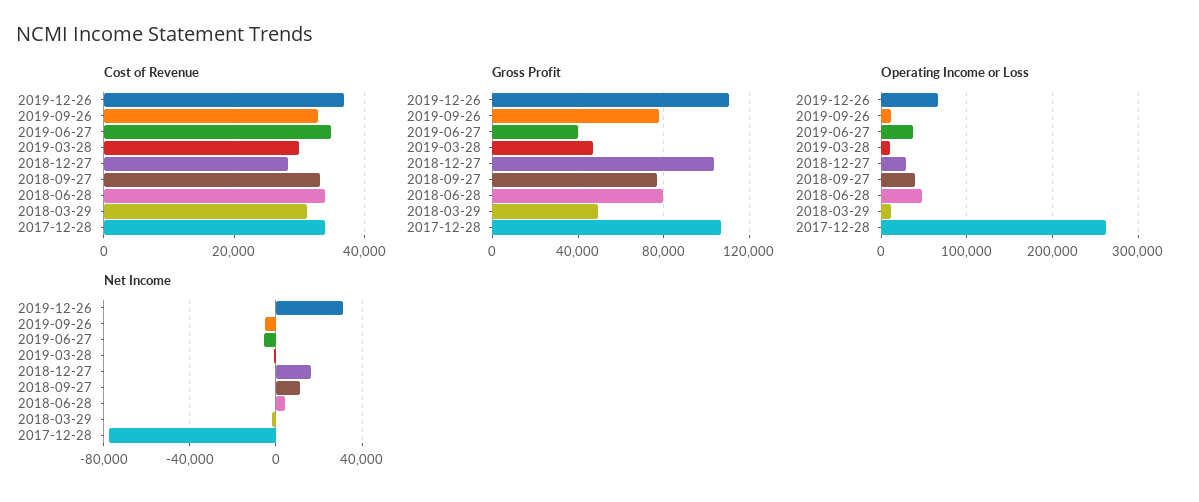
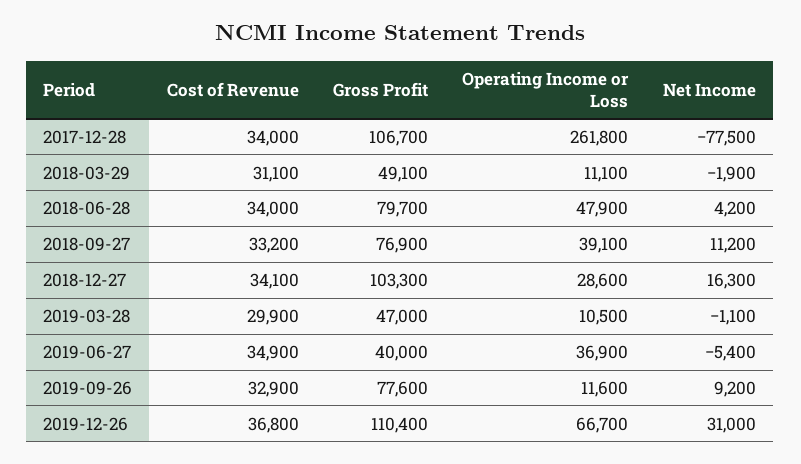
  {
    "Cost of Revenue": {
      "2019-12-26": 36800,
      "2019-09-26": 32900,
      "2019-06-27": 34900,
      "2019-03-28": 29900,
-     "2018-12-27": 28000,
+     "2018-12-27": 34100,
      "2018-09-27": 33200,
      "2018-06-28": 34000,
      "2018-03-29": 31100,
      "2017-12-28": 34000
    },
    "Gross Profit": {
      "2019-12-26": 110400,
      "2019-09-26": 77600,
      "2019-06-27": 40000,
      "2019-03-28": 47000,
      "2018-12-27": 103300,
      "2018-09-27": 76900,
      "2018-06-28": 79700,
      "2018-03-29": 49100,
      "2017-12-28": 106700
    },
    "Operating Income or Loss": {
      "2019-12-26": 66700,
      "2019-09-26": 11600,
      "2019-06-27": 36900,
      "2019-03-28": 10500,
      "2018-12-27": 28600,
      "2018-09-27": 39100,
      "2018-06-28": 47900,
      "2018-03-29": 11100,
      "2017-12-28": 261800
    },
    "Net Income": {
      "2019-12-26": 31000,
-     "2019-09-26": -5000,
+     "2019-09-26": 9200,
      "2019-06-27": -5400,
      "2019-03-28": -1100,
      "2018-12-27": 16300,
      "2018-09-27": 11200,
      "2018-06-28": 4200,
      "2018-03-29": -1900,
      "2017-12-28": -77500
    }
  }

